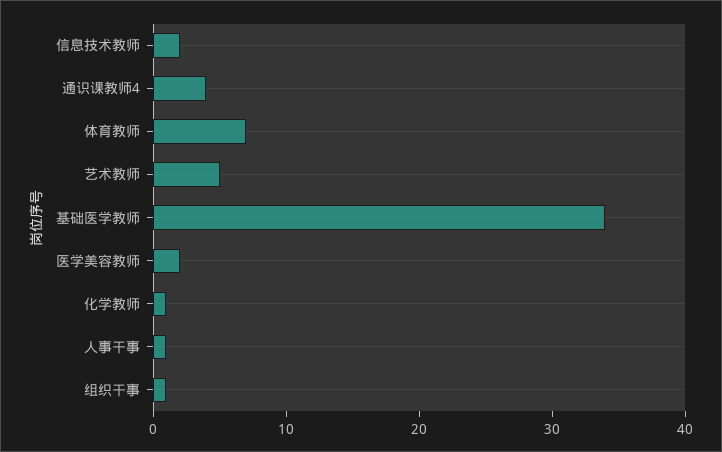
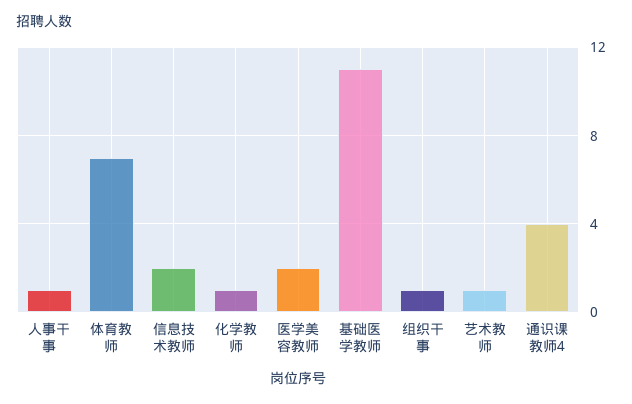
  {
    "信息技术教师": 2,
    "通识课教师4": 4,
    "体育教师": 7,
-   "艺术教师": 5,
+   "艺术教师": 1,
-   "基础医学教师": 34,
+   "基础医学教师": 11,
    "医学美容教师": 2,
    "化学教师": 1,
    "人事干事": 1,
    "组织干事": 1
  }

